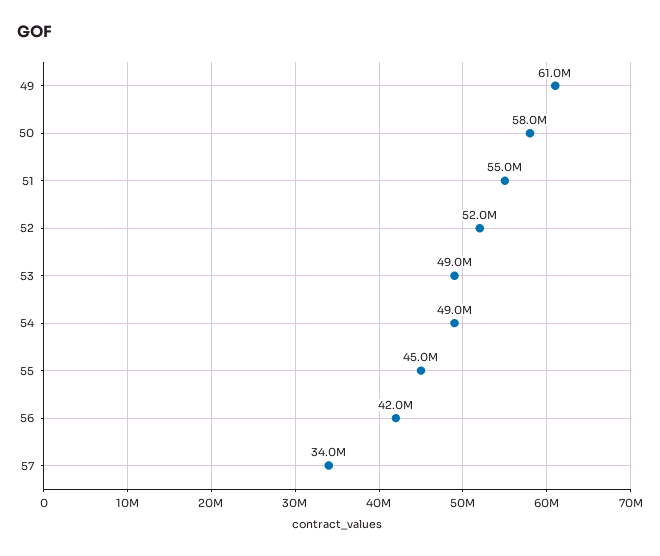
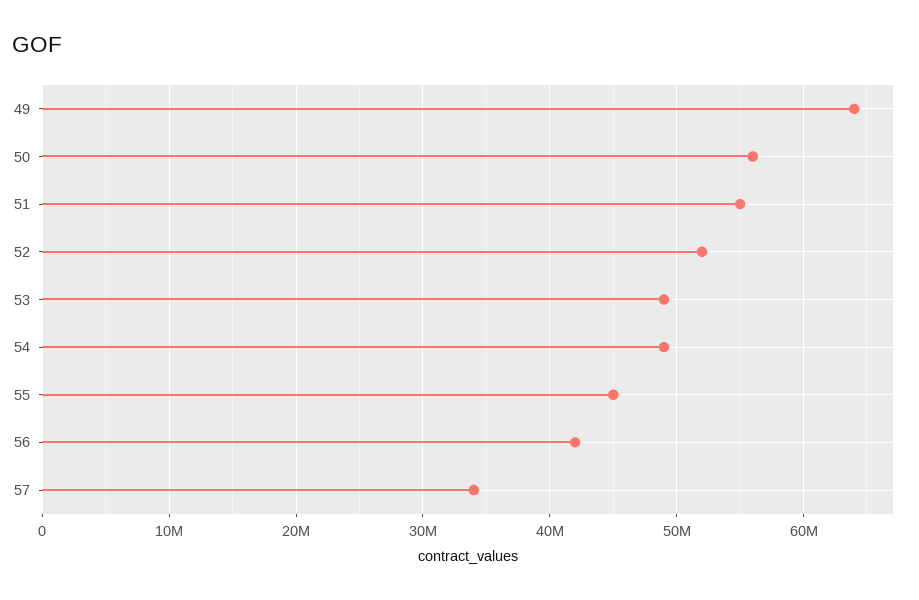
  {
-   "49": 61000000,
+   "49": 64000000,
-   "50": 58000000,
+   "50": 56000000,
    "51": 55000000,
    "52": 52000000,
    "53": 49000000,
    "54": 49000000,
    "55": 45000000,
    "56": 42000000,
    "57": 34000000
  }

